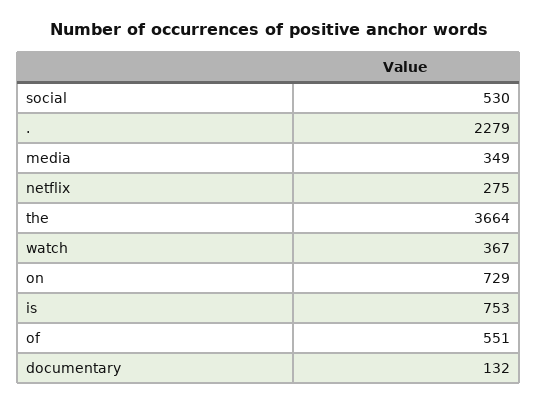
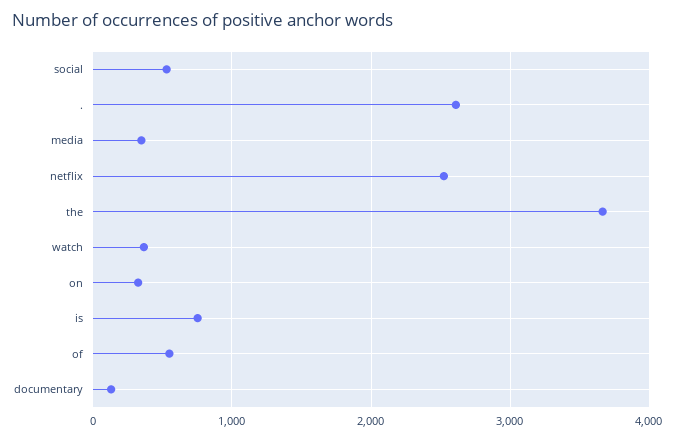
  {
    "social": 530,
-   ".": 2279,
+   ".": 2600,
    "media": 349,
-   "netflix": 275,
+   "netflix": 2500,
    "the": 3664,
    "watch": 367,
-   "on": 729,
+   "on": 300,
    "is": 753,
    "of": 551,
    "documentary": 132
  }

